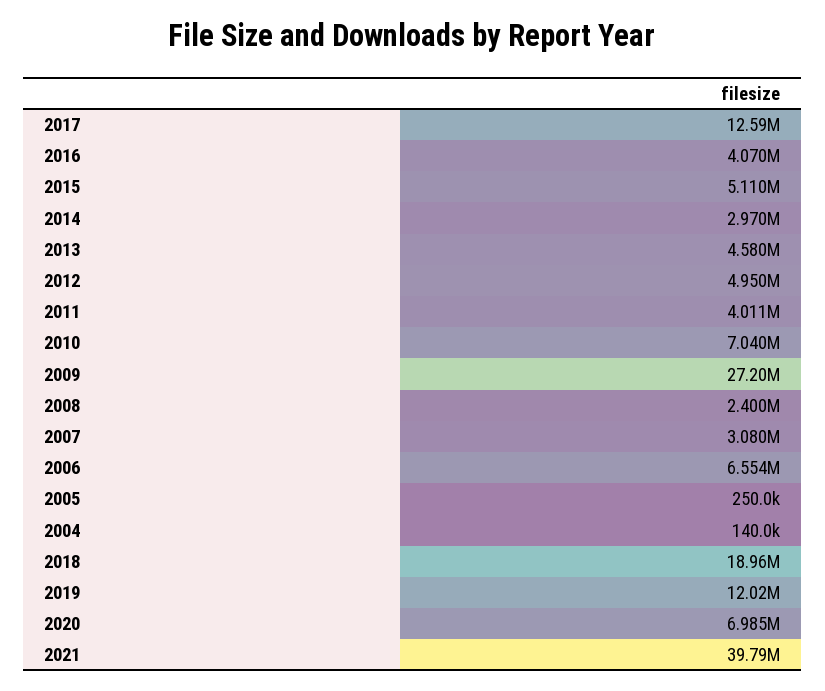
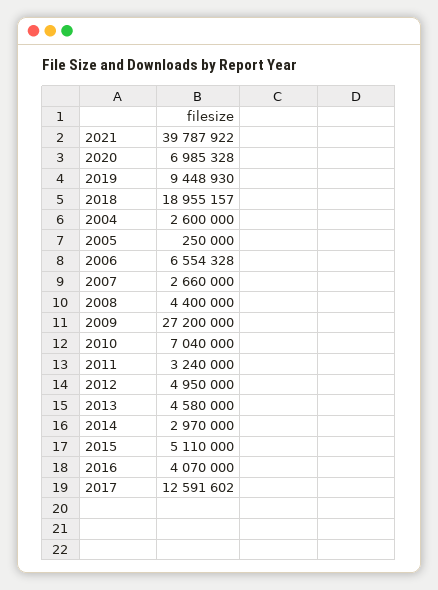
  {
    "2017": 12591602,
    "2016": 4070000,
    "2015": 5110000,
    "2014": 2970000,
    "2013": 4580000,
    "2012": 4950000,
-   "2011": 4011000,
+   "2011": 3240000,
    "2010": 7040000,
    "2009": 27200000,
-   "2008": 2400000,
+   "2008": 4400000,
-   "2007": 3080000,
+   "2007": 2660000,
    "2006": 6554328,
    "2005": 250000,
-   "2004": 140000,
+   "2004": 2600000,
    "2018": 18955157,
-   "2019": 12020000,
+   "2019": 9448930,
    "2020": 6985328,
    "2021": 39787922
  }

